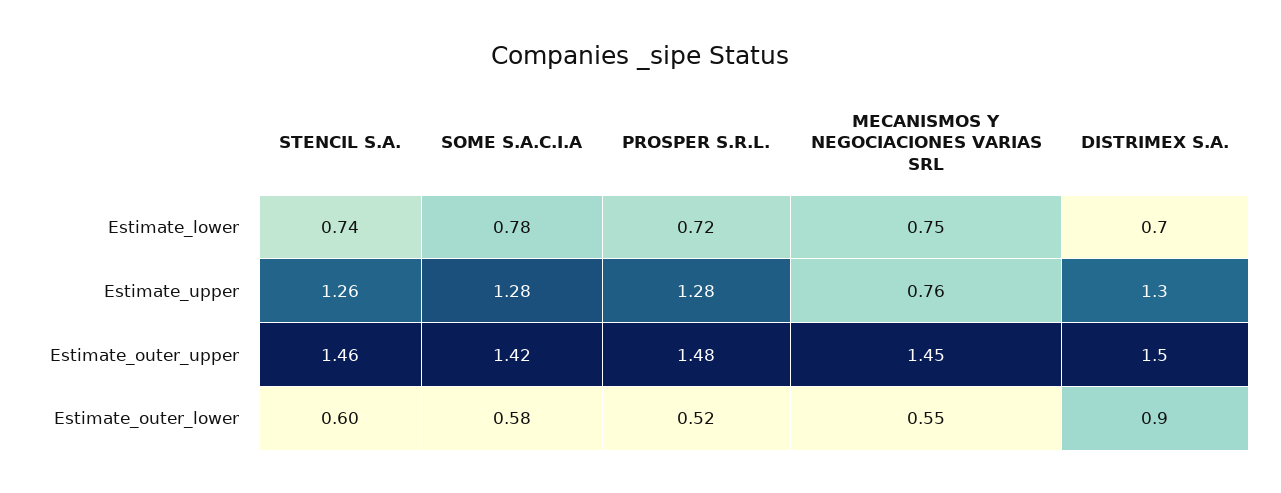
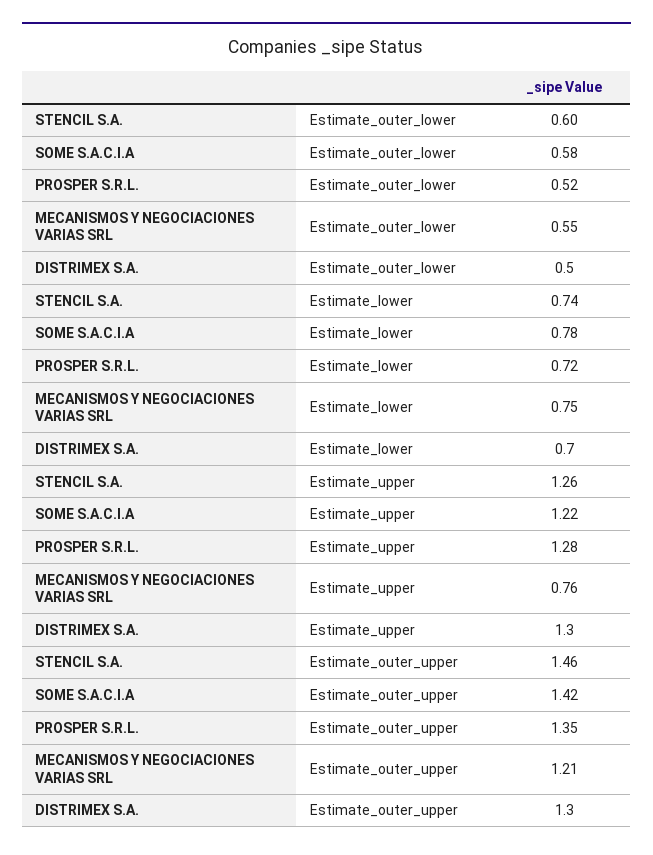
  {
    "STENCIL S.A.": {
      "Estimate_lower": 0.74,
      "Estimate_upper": 1.26,
      "Estimate_outer_upper": 1.46,
      "Estimate_outer_lower": 0.6
    },
    "SOME S.A.C.I.A": {
      "Estimate_lower": 0.78,
-     "Estimate_upper": 1.28,
+     "Estimate_upper": 1.22,
      "Estimate_outer_upper": 1.42,
      "Estimate_outer_lower": 0.58
    },
    "PROSPER S.R.L.": {
      "Estimate_lower": 0.72,
      "Estimate_upper": 1.28,
-     "Estimate_outer_upper": 1.48,
+     "Estimate_outer_upper": 1.35,
      "Estimate_outer_lower": 0.52
    },
    "MECANISMOS Y NEGOCIACIONES VARIAS SRL": {
      "Estimate_lower": 0.75,
      "Estimate_upper": 0.76,
-     "Estimate_outer_upper": 1.45,
+     "Estimate_outer_upper": 1.21,
      "Estimate_outer_lower": 0.55
    },
    "DISTRIMEX S.A.": {
      "Estimate_lower": 0.7,
      "Estimate_upper": 1.3,
-     "Estimate_outer_upper": 1.5,
+     "Estimate_outer_upper": 1.3,
-     "Estimate_outer_lower": 0.9
+     "Estimate_outer_lower": 0.5
    }
  }

